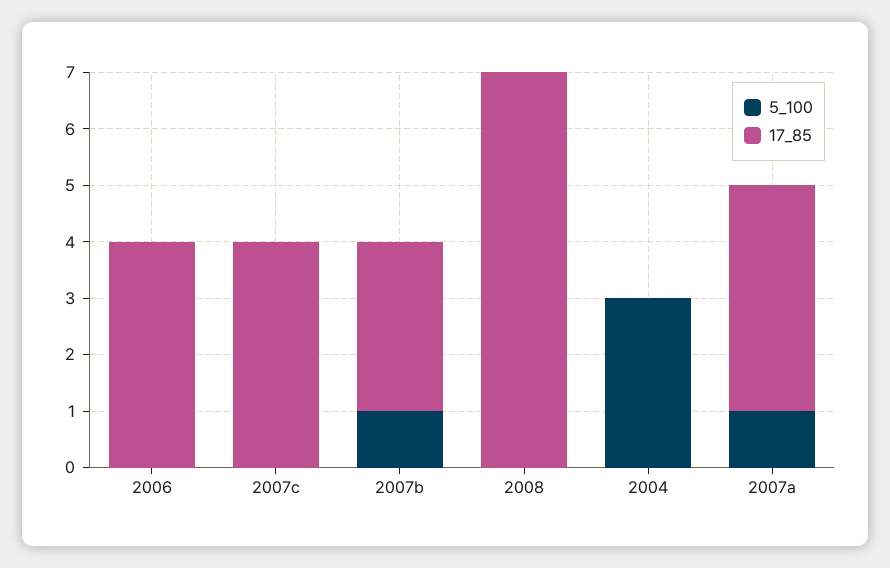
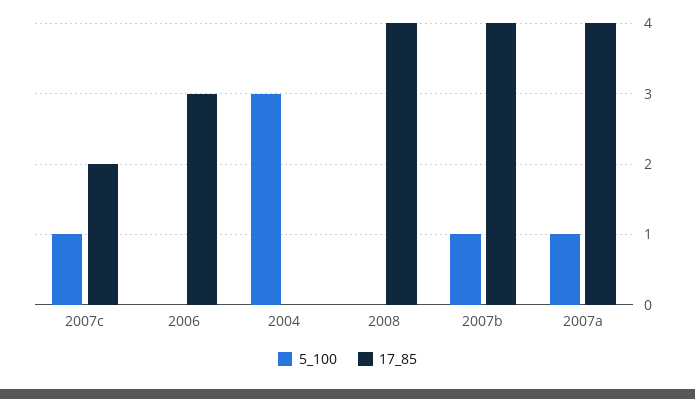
  {
    "5_100": {
      "2006": 0,
-     "2007c": 0,
+     "2007c": 1,
      "2007b": 1,
      "2008": 0,
      "2004": 3,
      "2007a": 1
    },
    "17_85": {
-     "2006": 4,
+     "2006": 3,
-     "2007c": 4,
+     "2007c": 2,
-     "2007b": 3,
+     "2007b": 4,
-     "2008": 7,
+     "2008": 4,
      "2004": 0,
      "2007a": 4
    }
  }

